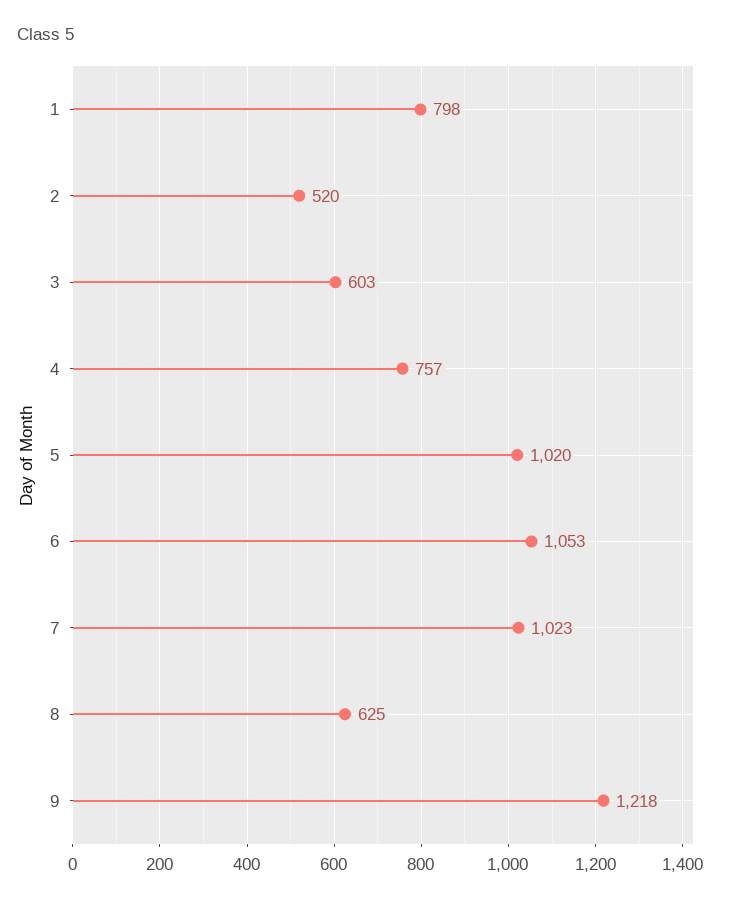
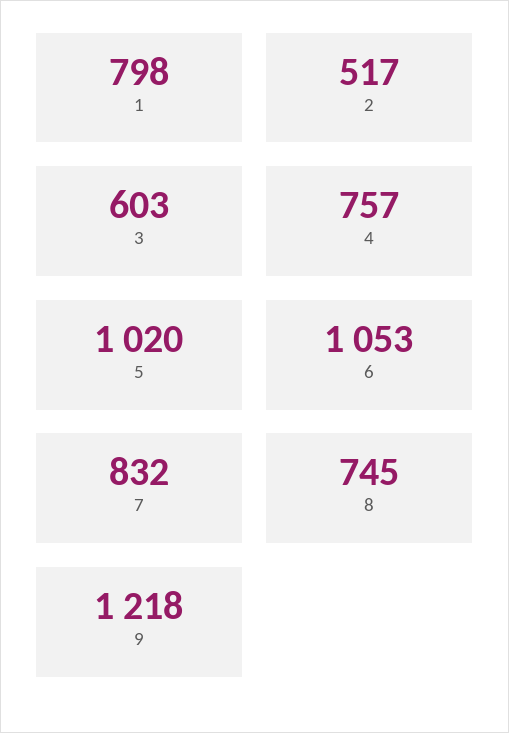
  {
    "1": 798,
-   "2": 520,
+   "2": 517,
    "3": 603,
    "4": 757,
    "5": 1020,
    "6": 1053,
-   "7": 1023,
+   "7": 832,
-   "8": 625,
+   "8": 745,
    "9": 1218
  }

